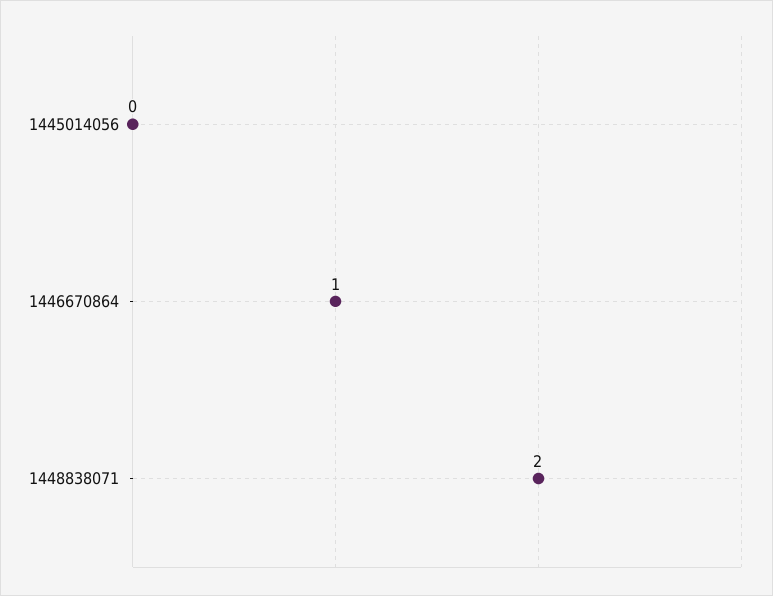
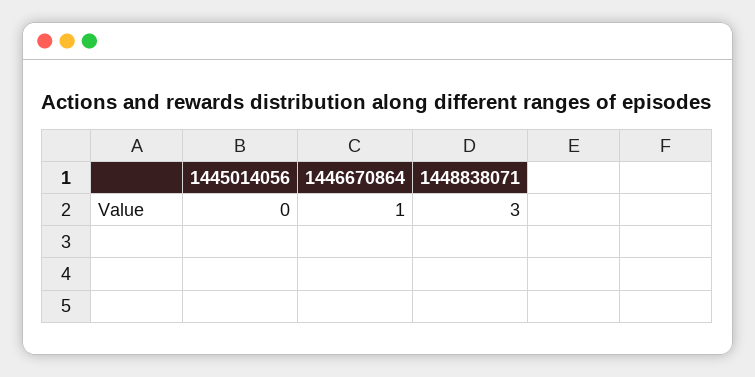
  {
    "1445014056": 0,
    "1446670864": 1,
-   "1448838071": 2
+   "1448838071": 3
  }

